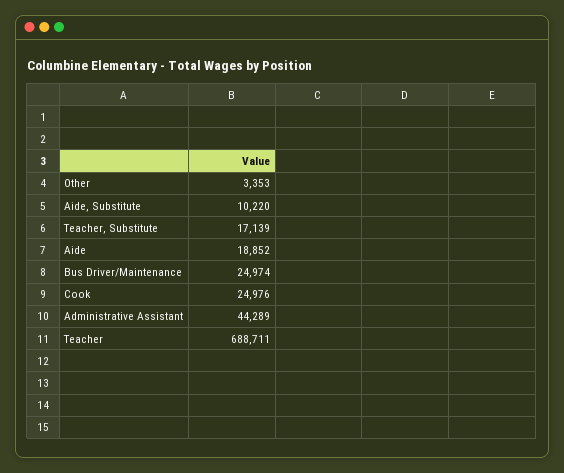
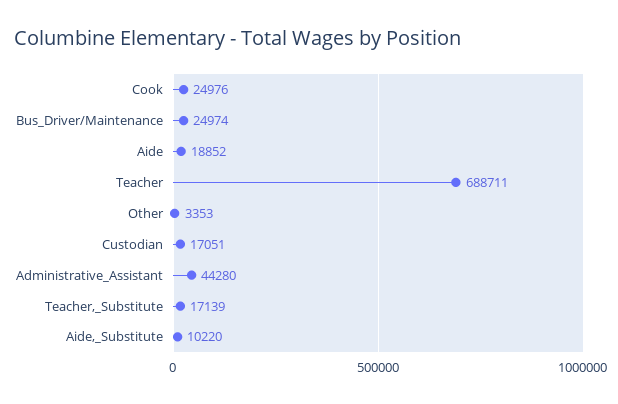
  {
    "Other": 3353,
    "Aide, Substitute": 10220,
    "Teacher, Substitute": 17139,
    "Aide": 18852,
    "Bus Driver/Maintenance": 24974,
    "Cook": 24976,
-   "Administrative Assistant": 44289,
+   "Administrative Assistant": 44280,
-   "Teacher": 688711
+   "Teacher": 688711,
+   "Custodian": 17051
  }

